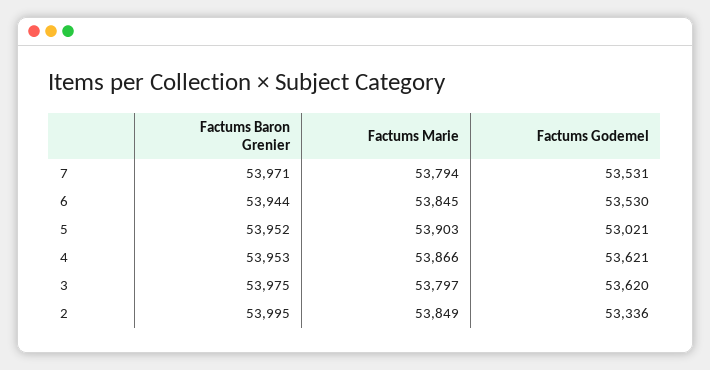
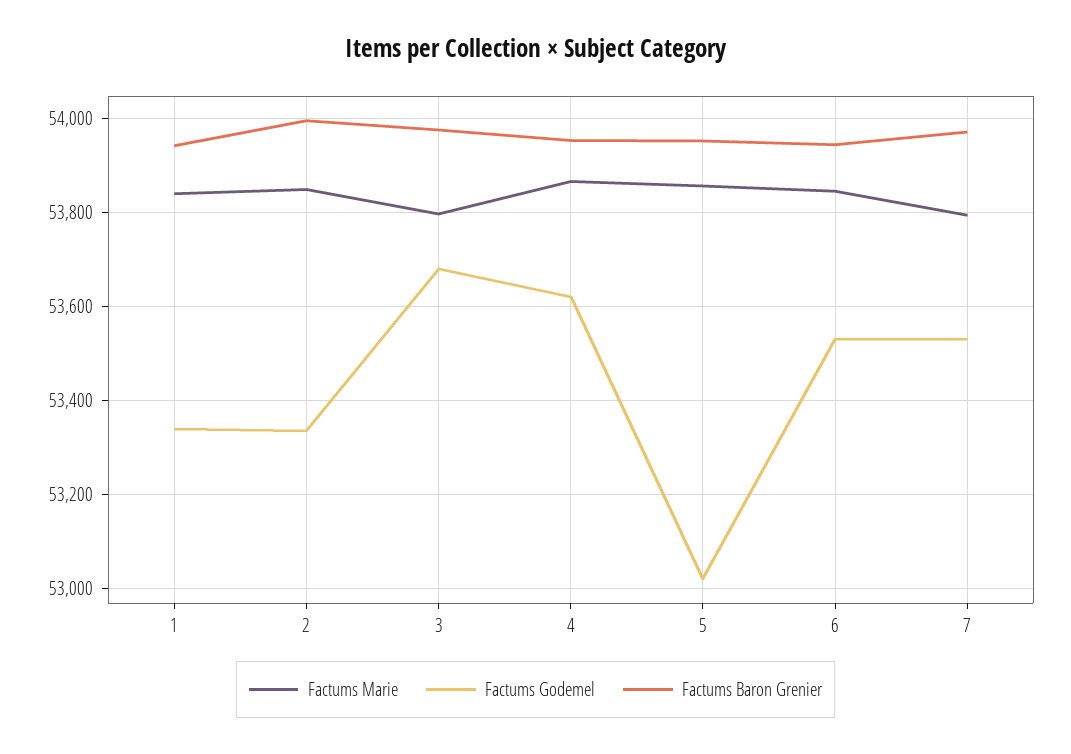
  {
    "Factums Baron Grenier": {
      "7": 53971,
      "6": 53944,
      "5": 53952,
      "4": 53953,
      "3": 53975,
-     "2": 53995
+     "2": 53995,
+     "1": 53940
    },
    "Factums Marie": {
      "7": 53794,
      "6": 53845,
-     "5": 53903,
+     "5": 53860,
      "4": 53866,
      "3": 53797,
-     "2": 53849
+     "2": 53849,
+     "1": 53840
    },
    "Factums Godemel": {
      "7": 53531,
      "6": 53530,
      "5": 53021,
      "4": 53621,
-     "3": 53620,
+     "3": 53680,
-     "2": 53336
+     "2": 53336,
+     "1": 53340
    }
  }

